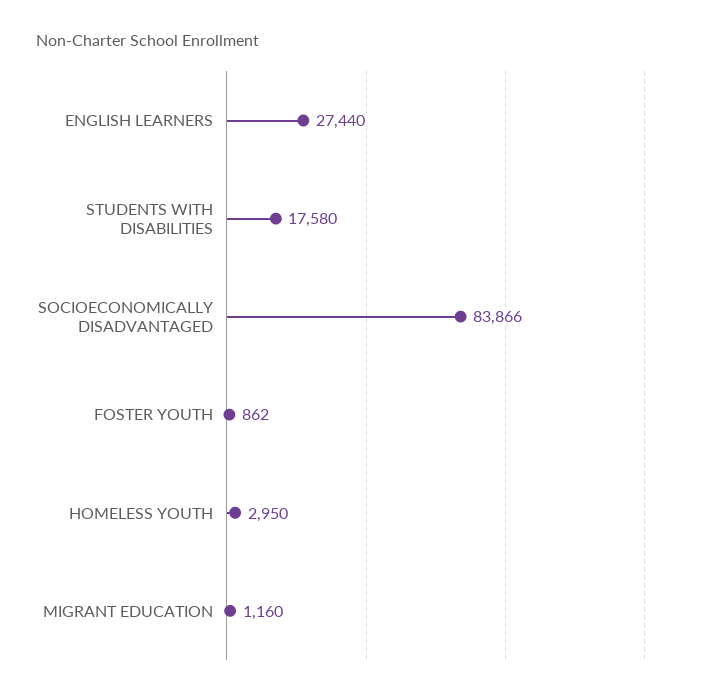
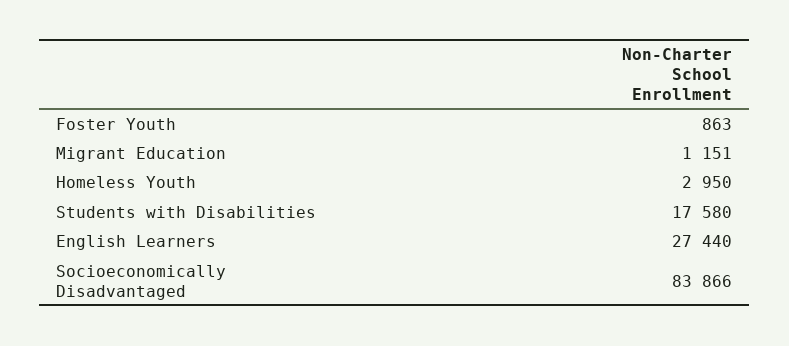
  {
    "ENGLISH LEARNERS": 27440,
    "STUDENTS WITH DISABILITIES": 17580,
    "SOCIOECONOMICALLY DISADVANTAGED": 83866,
-   "FOSTER YOUTH": 862,
+   "FOSTER YOUTH": 863,
    "HOMELESS YOUTH": 2950,
-   "MIGRANT EDUCATION": 1160
+   "MIGRANT EDUCATION": 1151
  }

